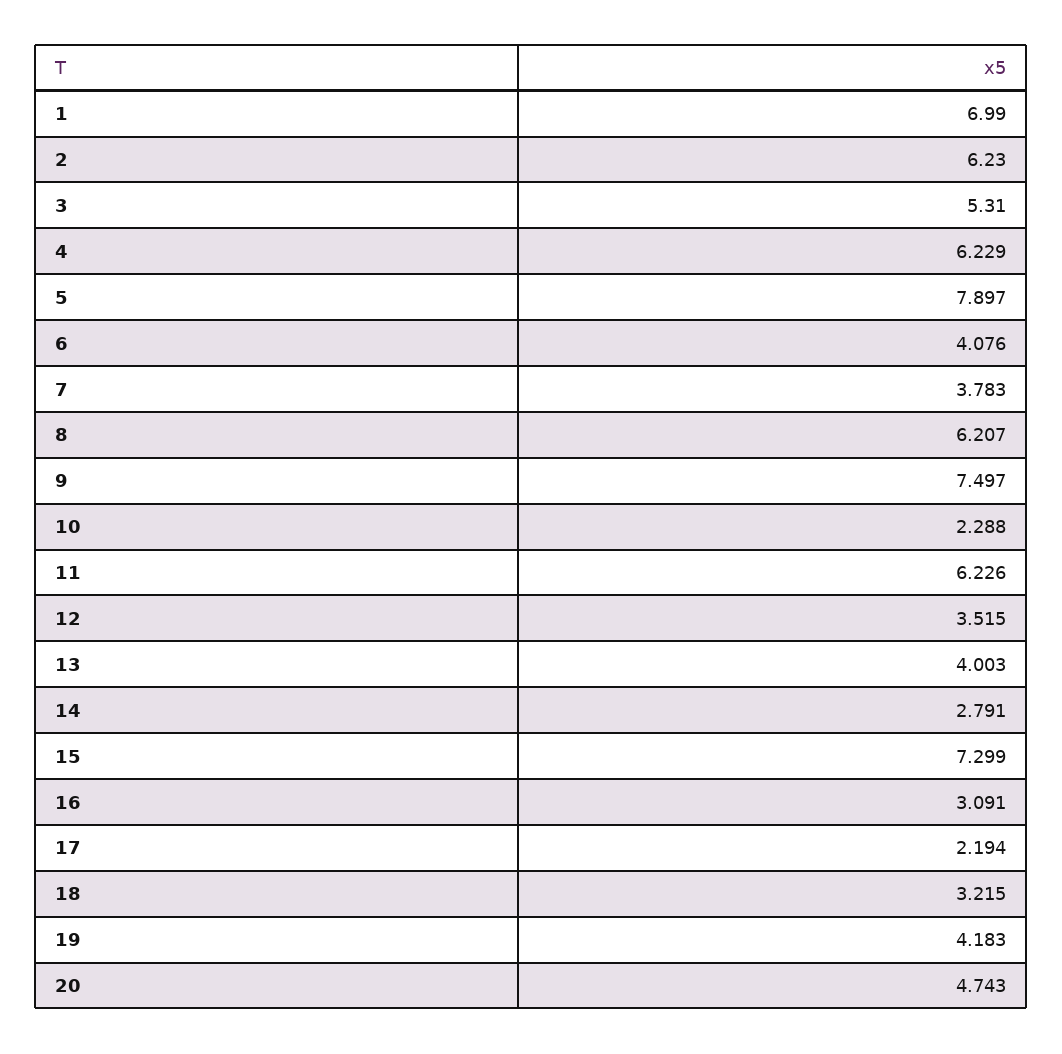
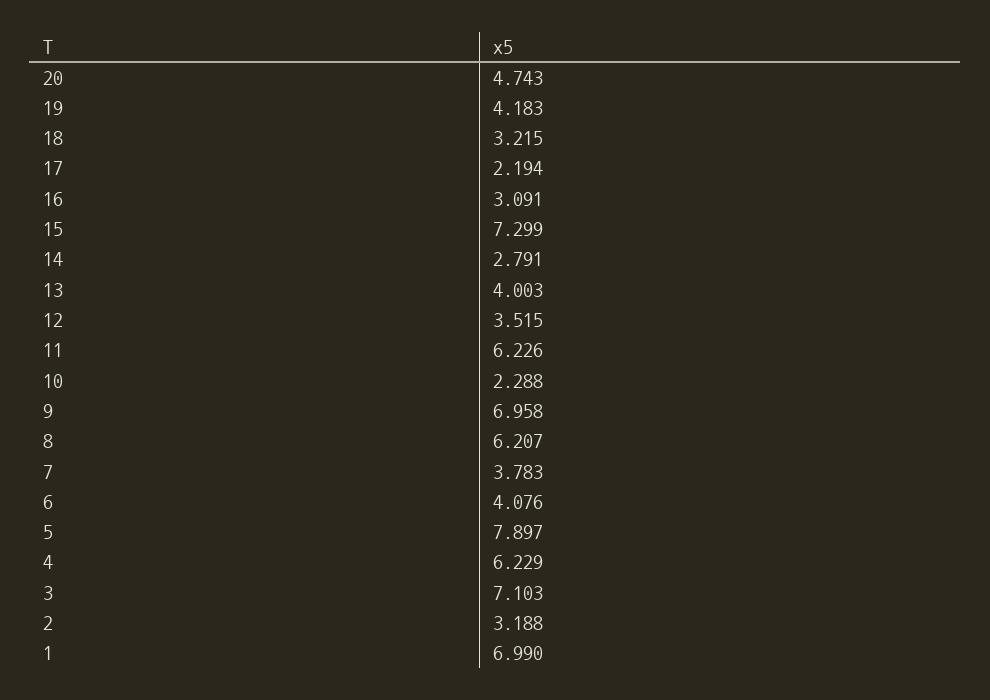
  {
    "1": 6.99,
-   "2": 6.23,
+   "2": 3.188,
-   "3": 5.31,
+   "3": 7.103,
    "4": 6.229,
    "5": 7.897,
    "6": 4.076,
    "7": 3.783,
    "8": 6.207,
-   "9": 7.497,
+   "9": 6.958,
    "10": 2.288,
    "11": 6.226,
    "12": 3.515,
    "13": 4.003,
    "14": 2.791,
    "15": 7.299,
    "16": 3.091,
    "17": 2.194,
    "18": 3.215,
    "19": 4.183,
    "20": 4.743
  }

